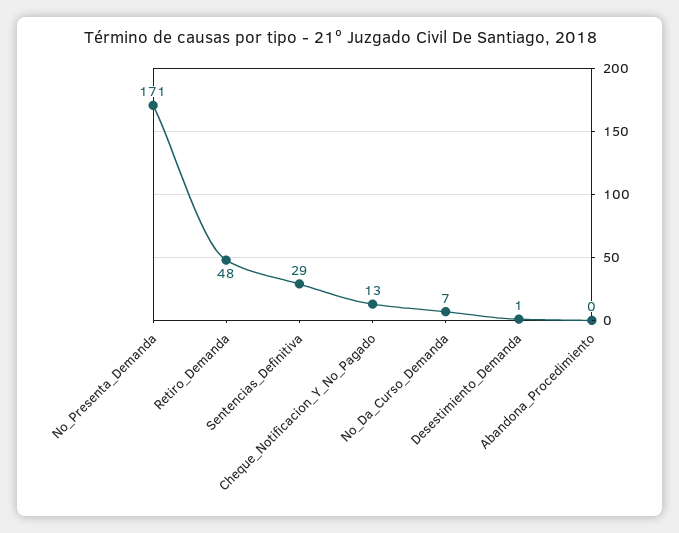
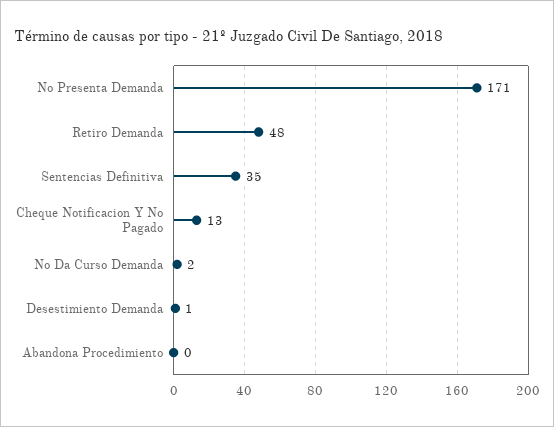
  {
    "No_Presenta_Demanda": 171,
    "Retiro_Demanda": 48,
-   "Sentencias_Definitiva": 29,
+   "Sentencias_Definitiva": 35,
    "Cheque_Notificacion_Y_No_Pagado": 13,
-   "No_Da_Curso_Demanda": 7,
+   "No_Da_Curso_Demanda": 2,
    "Desestimiento_Demanda": 1,
    "Abandona_Procedimiento": 0
  }

